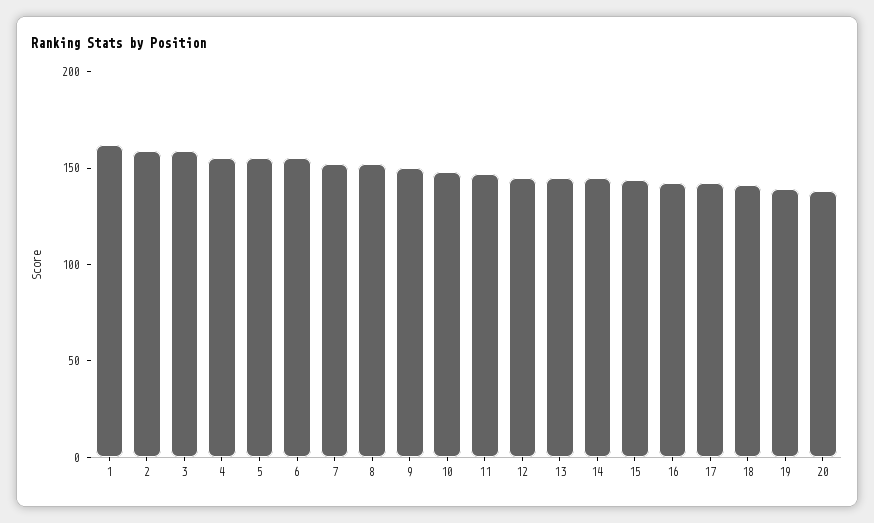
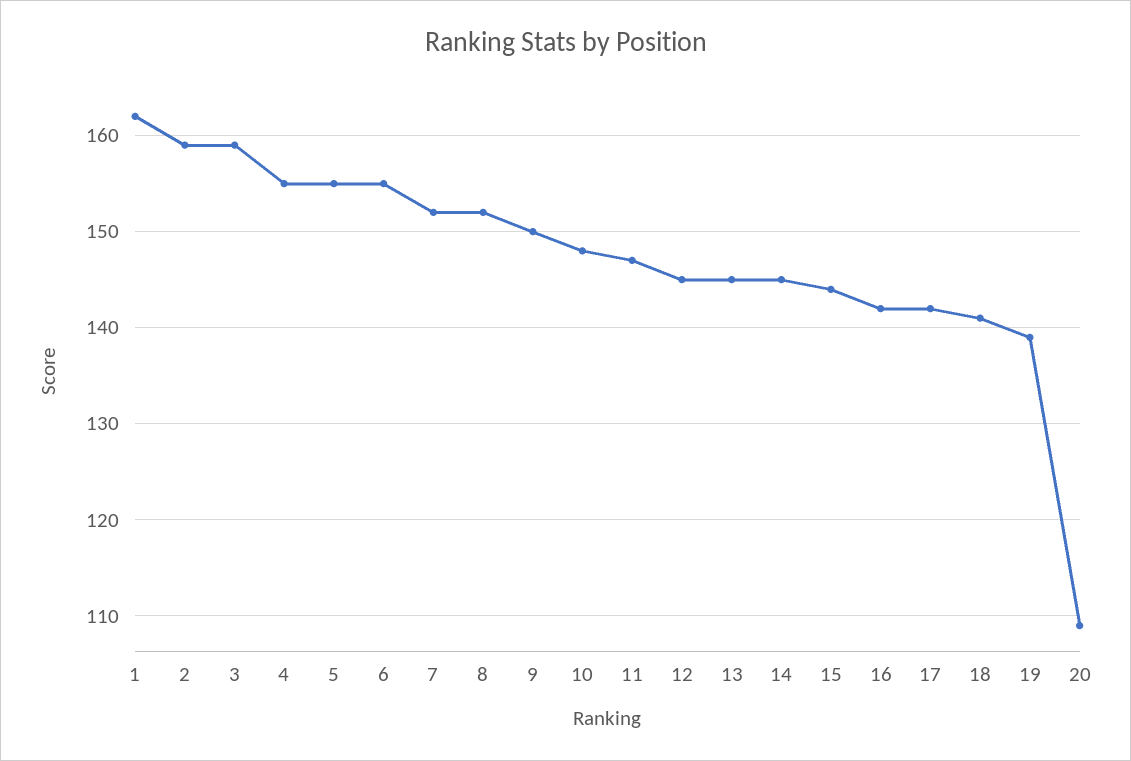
  {
    "1": 162,
    "2": 159,
    "3": 159,
    "4": 155,
    "5": 155,
    "6": 155,
    "7": 152,
    "8": 152,
    "9": 150,
    "10": 148,
    "11": 147,
    "12": 145,
    "13": 145,
    "14": 145,
    "15": 144,
    "16": 142,
    "17": 142,
    "18": 141,
    "19": 139,
-   "20": 140
+   "20": 109
  }

